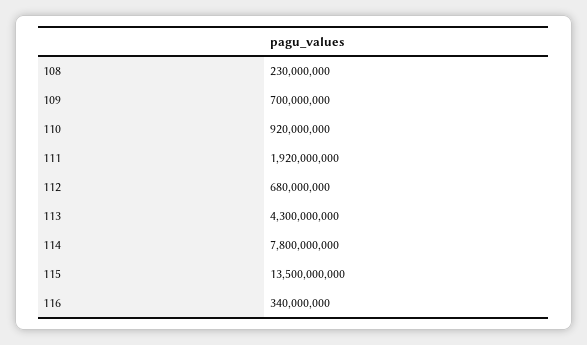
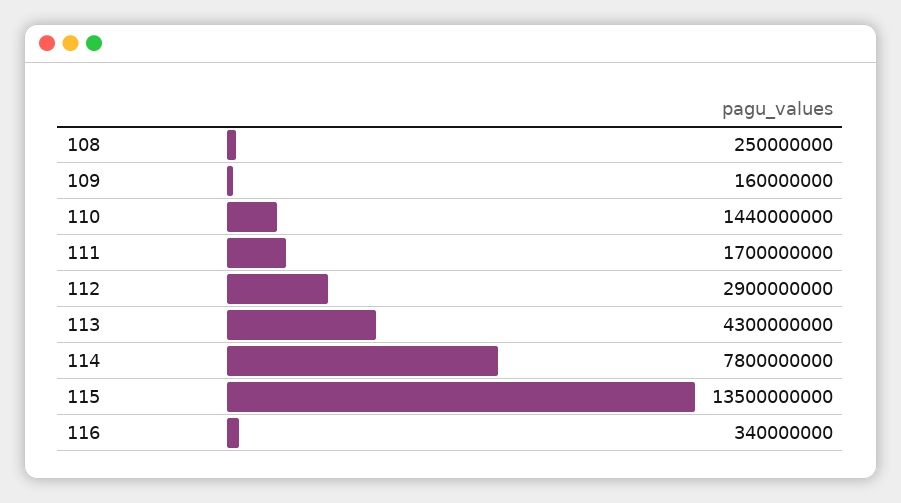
  {
-   "108": 230000000,
+   "108": 250000000,
-   "109": 700000000,
+   "109": 160000000,
-   "110": 920000000,
+   "110": 1440000000,
-   "111": 1920000000,
+   "111": 1700000000,
-   "112": 680000000,
+   "112": 2900000000,
    "113": 4300000000,
    "114": 7800000000,
    "115": 13500000000,
    "116": 340000000
  }

